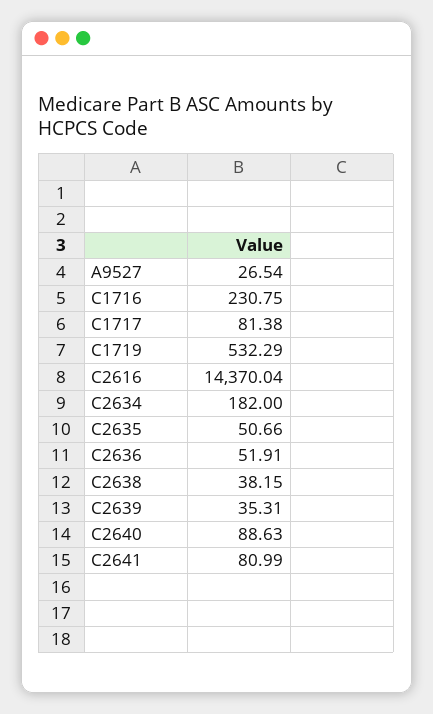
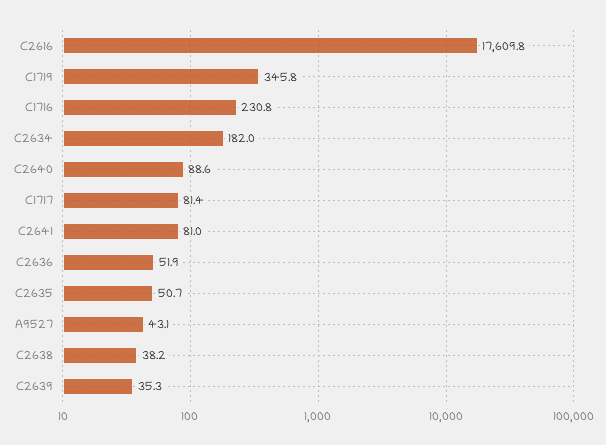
  {
-   "A9527": 26.54,
+   "A9527": 43.1,
    "C1716": 230.75,
    "C1717": 81.38,
-   "C1719": 532.29,
+   "C1719": 345.8,
-   "C2616": 14370.04,
+   "C2616": 17609.8,
    "C2634": 182,
    "C2635": 50.66,
    "C2636": 51.91,
    "C2638": 38.15,
    "C2639": 35.31,
    "C2640": 88.63,
    "C2641": 80.99
  }

